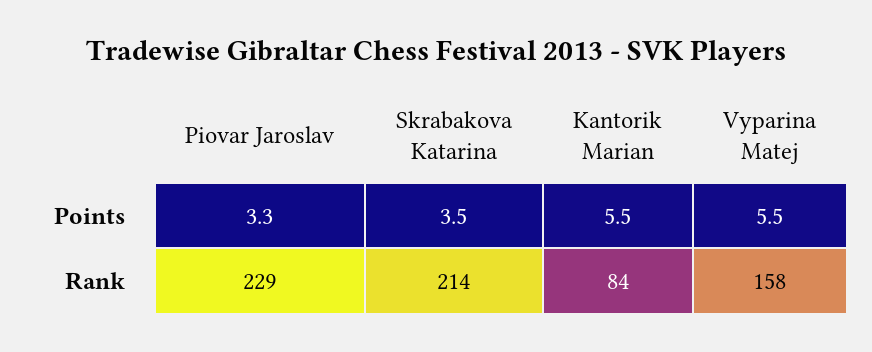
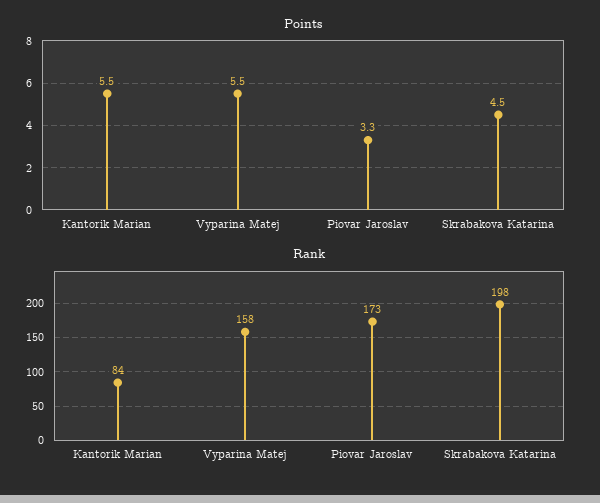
  {
    "Points": {
      "Piovar Jaroslav": 3.3,
-     "Skrabakova Katarina": 3.5,
+     "Skrabakova Katarina": 4.5,
      "Kantorik Marian": 5.5,
      "Vyparina Matej": 5.5
    },
    "Rank": {
-     "Piovar Jaroslav": 229,
+     "Piovar Jaroslav": 173,
-     "Skrabakova Katarina": 214,
+     "Skrabakova Katarina": 198,
      "Kantorik Marian": 84,
      "Vyparina Matej": 158
    }
  }

